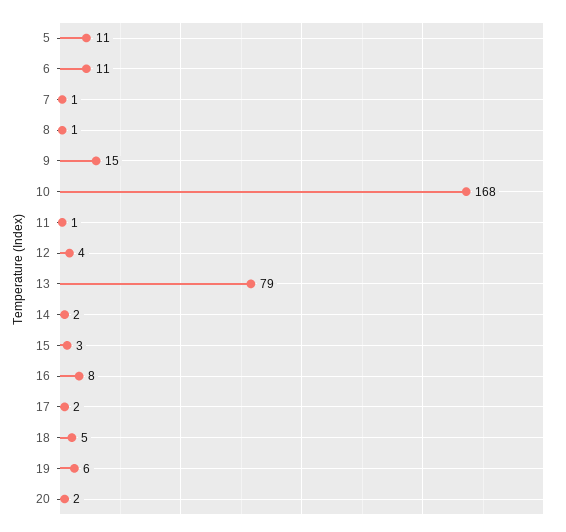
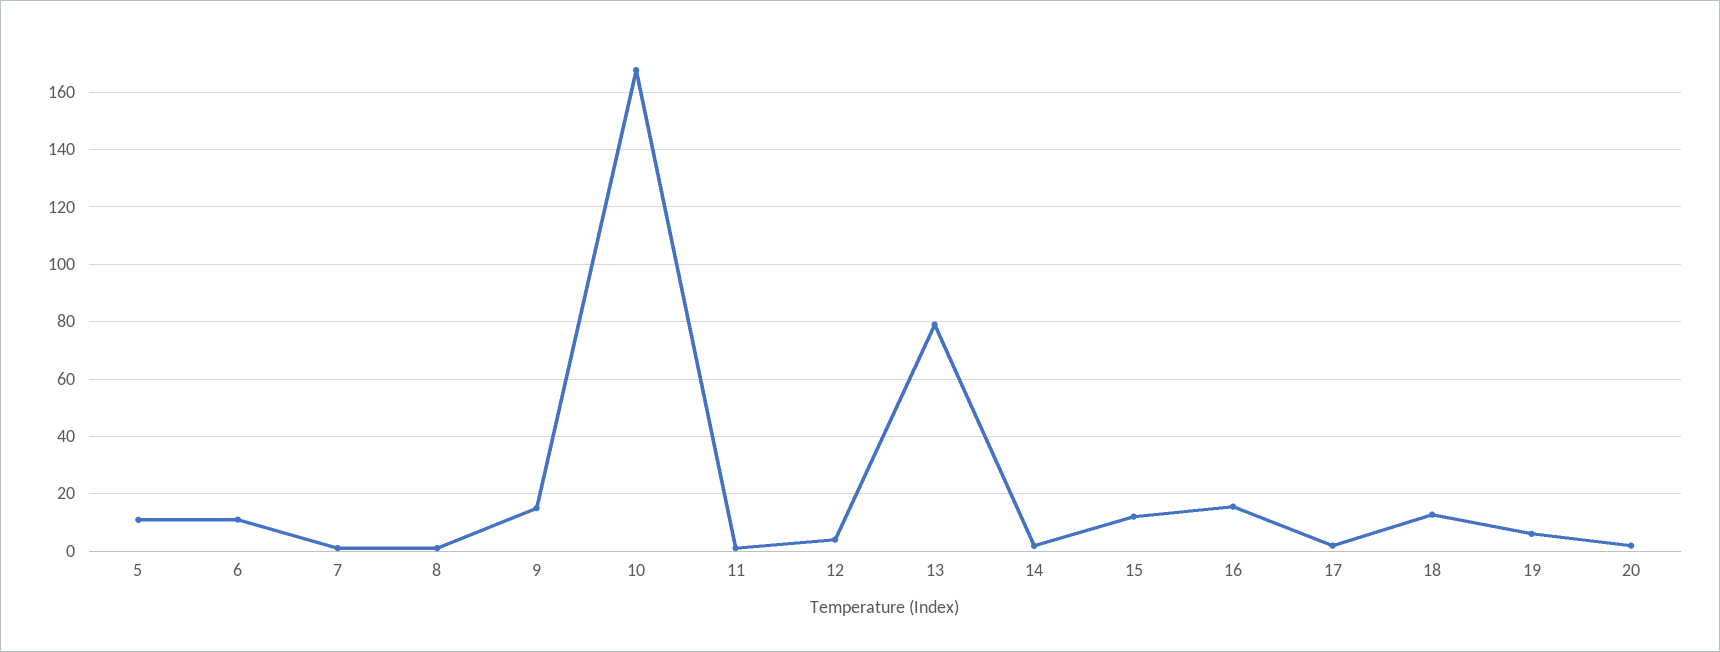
  {
    "5": 11,
    "6": 11,
    "7": 1,
    "8": 1,
    "9": 15,
    "10": 168,
    "11": 1,
    "12": 4,
    "13": 79,
    "14": 2,
-   "15": 3,
+   "15": 12.5,
-   "16": 8,
+   "16": 15,
    "17": 2,
-   "18": 5,
+   "18": 12.5,
    "19": 6,
    "20": 2
  }

